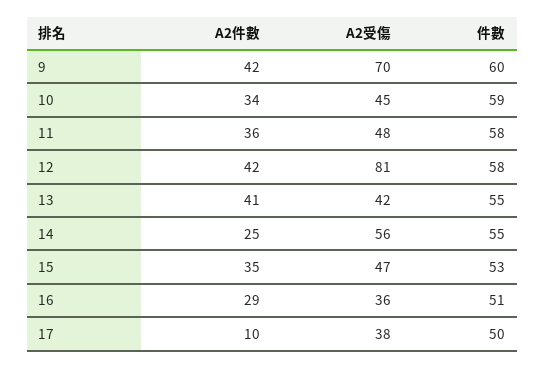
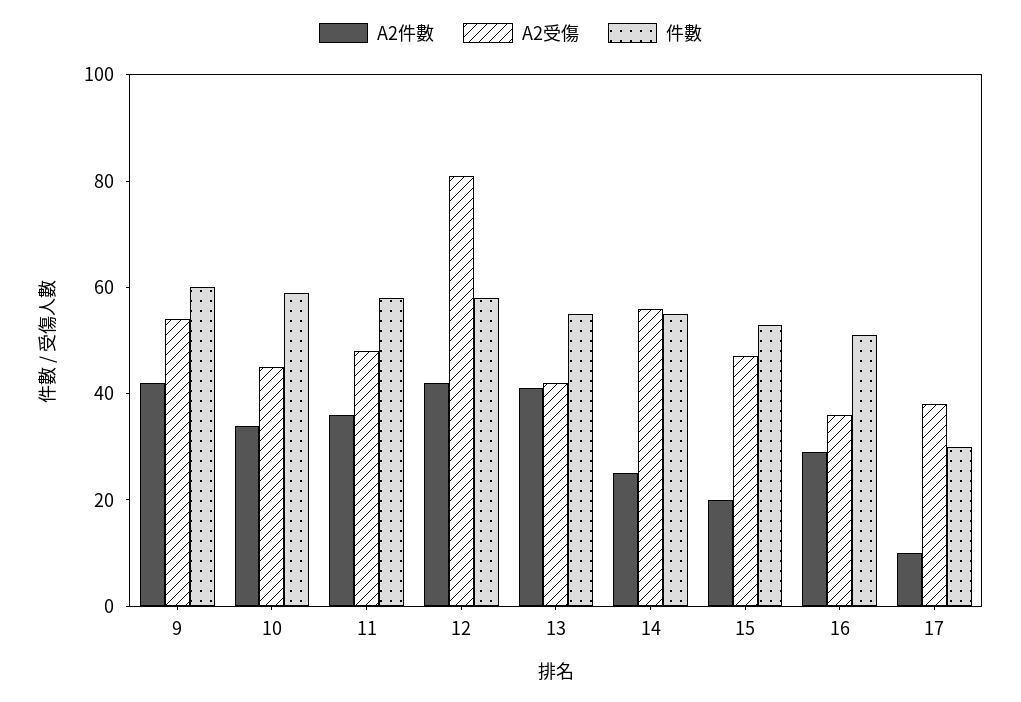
  {
    "A2件數": {
      "9": 42,
      "10": 34,
      "11": 36,
      "12": 42,
      "13": 41,
      "14": 25,
-     "15": 35,
+     "15": 20,
      "16": 29,
      "17": 10
    },
    "A2受傷": {
-     "9": 70,
+     "9": 55,
      "10": 45,
      "11": 48,
      "12": 81,
      "13": 42,
      "14": 56,
      "15": 47,
      "16": 36,
      "17": 38
    },
    "件數": {
      "9": 60,
      "10": 59,
      "11": 58,
      "12": 58,
      "13": 55,
      "14": 55,
      "15": 53,
      "16": 51,
-     "17": 50
+     "17": 30
    }
  }

